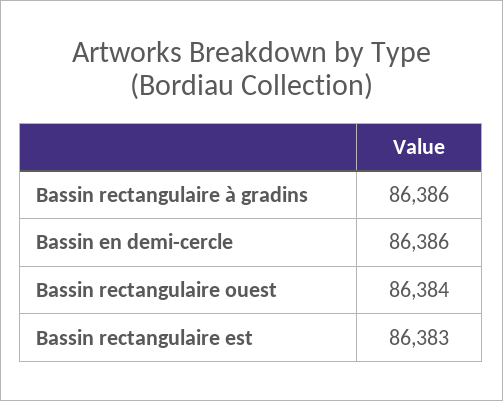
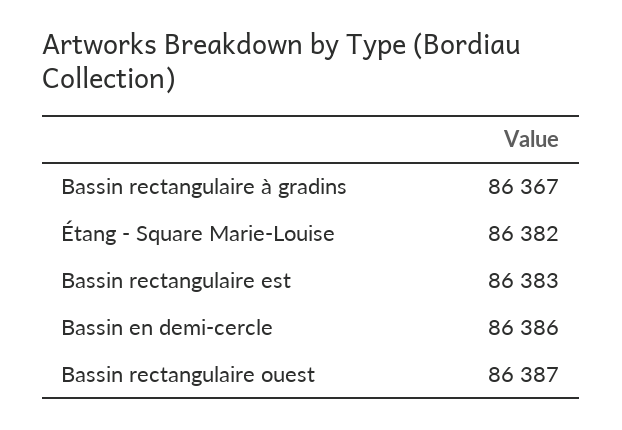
  {
-   "Bassin rectangulaire à gradins": 86386,
+   "Bassin rectangulaire à gradins": 86367,
    "Bassin en demi-cercle": 86386,
-   "Bassin rectangulaire ouest": 86384,
+   "Bassin rectangulaire ouest": 86387,
-   "Bassin rectangulaire est": 86383
+   "Bassin rectangulaire est": 86383,
+   "Étang - Square Marie-Louise": 86382
  }

